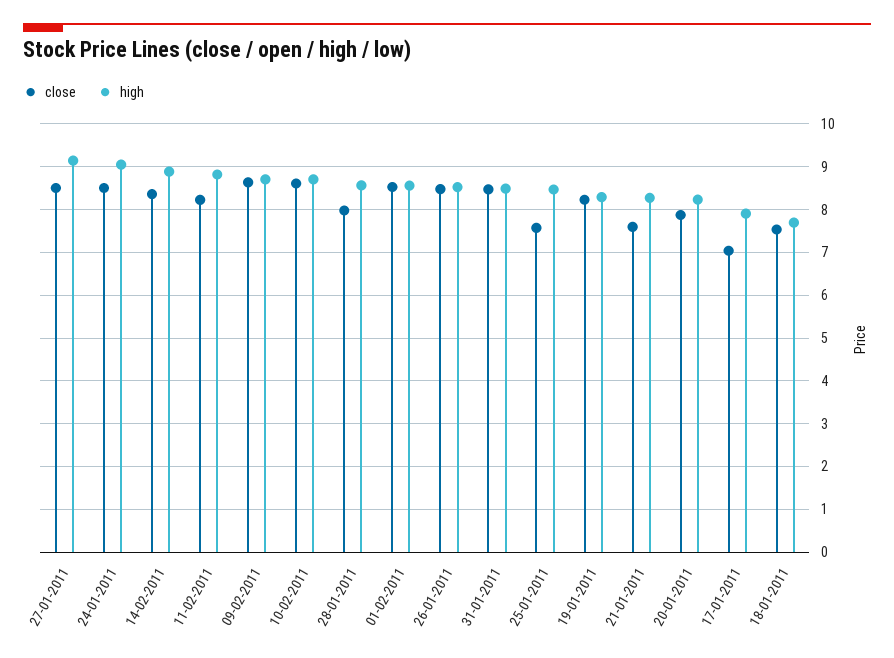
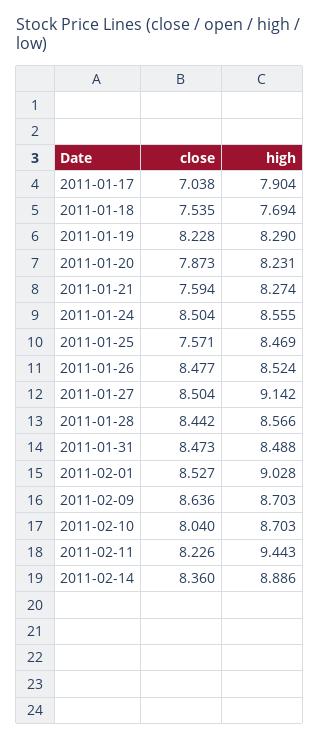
  {
    "close": {
      "27-01-2011": 8.504,
      "24-01-2011": 8.504,
      "14-02-2011": 8.36,
      "11-02-2011": 8.226,
      "09-02-2011": 8.636,
-     "10-02-2011": 8.6,
+     "10-02-2011": 8.04,
-     "28-01-2011": 8,
+     "28-01-2011": 8.442,
      "01-02-2011": 8.527,
      "26-01-2011": 8.477,
      "31-01-2011": 8.473,
      "25-01-2011": 7.571,
      "19-01-2011": 8.228,
      "21-01-2011": 7.594,
      "20-01-2011": 7.873,
      "17-01-2011": 7.038,
      "18-01-2011": 7.535
    },
    "high": {
      "27-01-2011": 9.142,
-     "24-01-2011": 9,
+     "24-01-2011": 8.555,
      "14-02-2011": 8.886,
-     "11-02-2011": 8.8,
+     "11-02-2011": 9.443,
      "09-02-2011": 8.703,
      "10-02-2011": 8.703,
      "28-01-2011": 8.566,
-     "01-02-2011": 8.6,
+     "01-02-2011": 9.028,
      "26-01-2011": 8.524,
      "31-01-2011": 8.488,
      "25-01-2011": 8.469,
      "19-01-2011": 8.29,
      "21-01-2011": 8.274,
      "20-01-2011": 8.231,
      "17-01-2011": 7.904,
      "18-01-2011": 7.694
    }
  }

